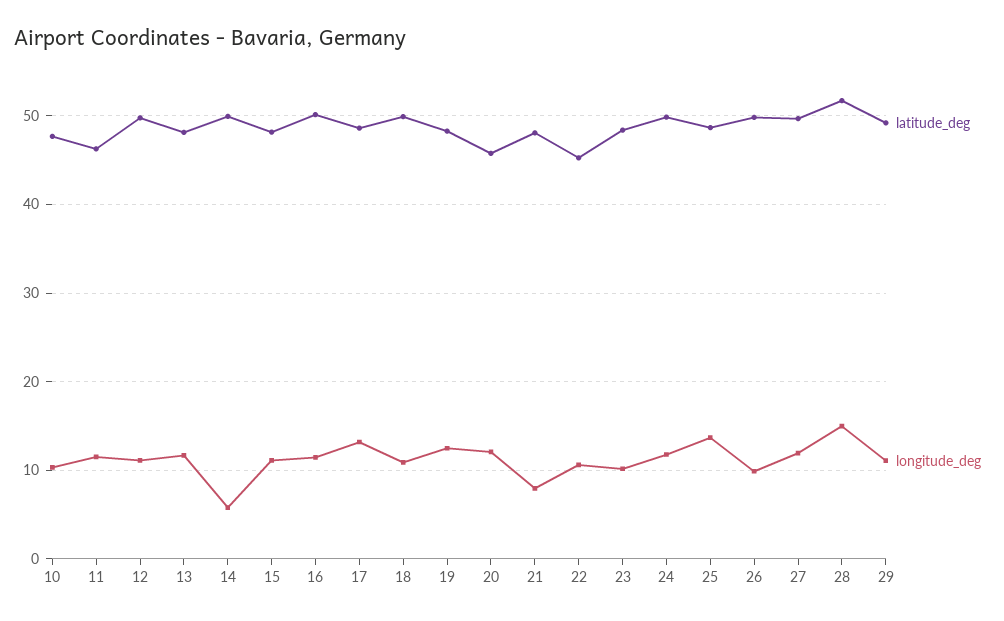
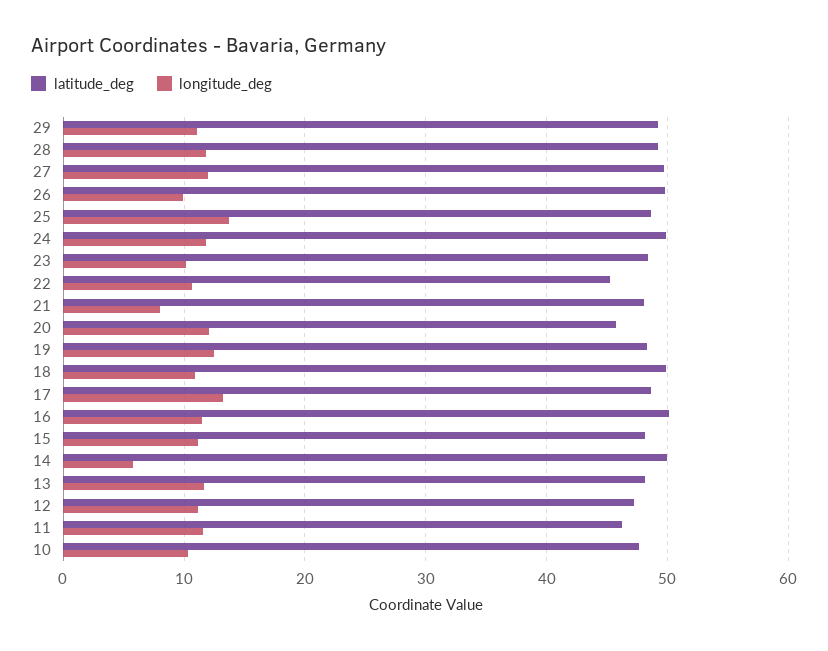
  {
    "latitude_deg": {
      "10": 48,
      "11": 46,
-     "12": 50,
+     "12": 47,
      "13": 48,
      "14": 50,
      "15": 48,
      "16": 50,
      "17": 49,
      "18": 50,
      "19": 48,
      "20": 46,
      "21": 48,
      "22": 45,
      "23": 48,
      "24": 50,
      "25": 49,
      "26": 50,
      "27": 50,
-     "28": 52,
+     "28": 49,
      "29": 49
    },
    "longitude_deg": {
      "10": 10,
      "11": 12,
      "12": 11,
      "13": 12,
      "14": 6,
      "15": 11,
      "16": 11,
      "17": 13,
      "18": 11,
      "19": 13,
      "20": 12,
      "21": 8,
      "22": 11,
      "23": 10,
      "24": 12,
      "25": 14,
      "26": 10,
      "27": 12,
-     "28": 15,
+     "28": 12,
      "29": 11
    }
  }

